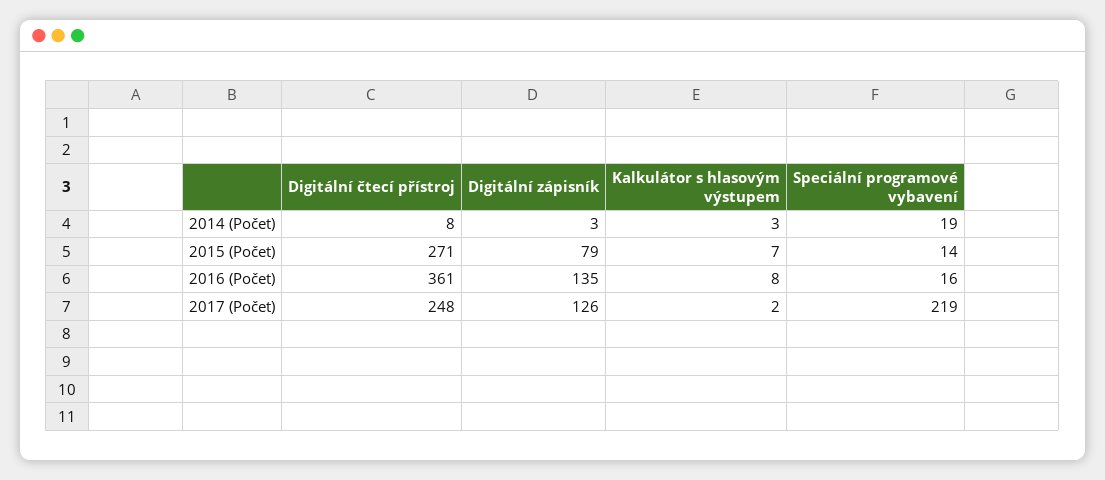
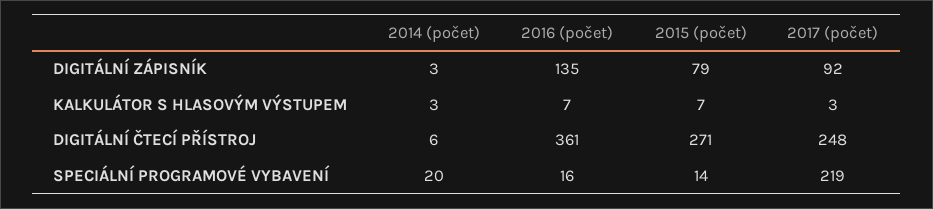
  {
    "Digitální čtecí přístroj": {
-     "2014 (Počet)": 8,
+     "2014 (Počet)": 6,
      "2015 (Počet)": 271,
      "2016 (Počet)": 361,
      "2017 (Počet)": 248
    },
    "Digitální zápisník": {
      "2014 (Počet)": 3,
      "2015 (Počet)": 79,
      "2016 (Počet)": 135,
-     "2017 (Počet)": 126
+     "2017 (Počet)": 92
    },
    "Kalkulátor s hlasovým výstupem": {
      "2014 (Počet)": 3,
      "2015 (Počet)": 7,
-     "2016 (Počet)": 8,
+     "2016 (Počet)": 7,
-     "2017 (Počet)": 2
+     "2017 (Počet)": 3
    },
    "Speciální programové vybavení": {
-     "2014 (Počet)": 19,
+     "2014 (Počet)": 20,
      "2015 (Počet)": 14,
      "2016 (Počet)": 16,
      "2017 (Počet)": 219
    }
  }

